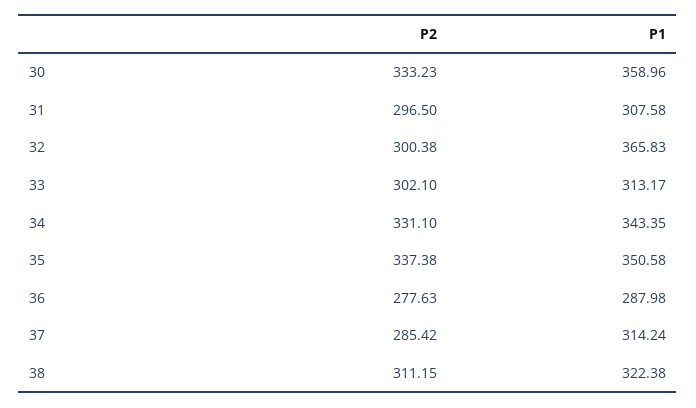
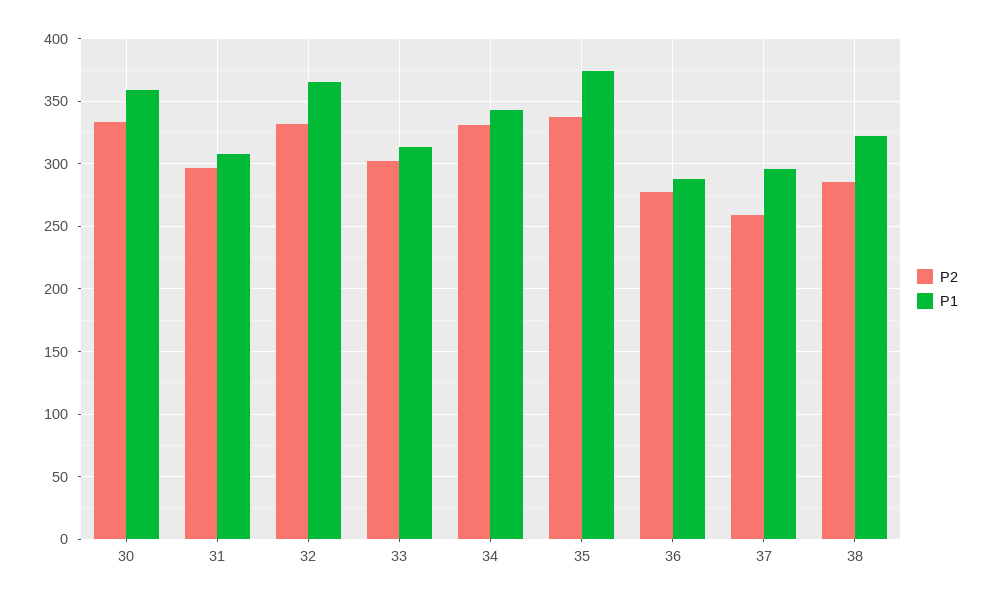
  {
    "P2": {
      "30": 333.23,
      "31": 296.5,
-     "32": 300.38,
+     "32": 330,
      "33": 302.1,
      "34": 331.1,
      "35": 337.38,
      "36": 277.63,
-     "37": 285.42,
+     "37": 260,
-     "38": 311.15
+     "38": 285
    },
    "P1": {
      "30": 358.96,
      "31": 307.58,
      "32": 365.83,
      "33": 313.17,
      "34": 343.35,
-     "35": 350.58,
+     "35": 375,
      "36": 287.98,
-     "37": 314.24,
+     "37": 295,
      "38": 322.38
    }
  }

